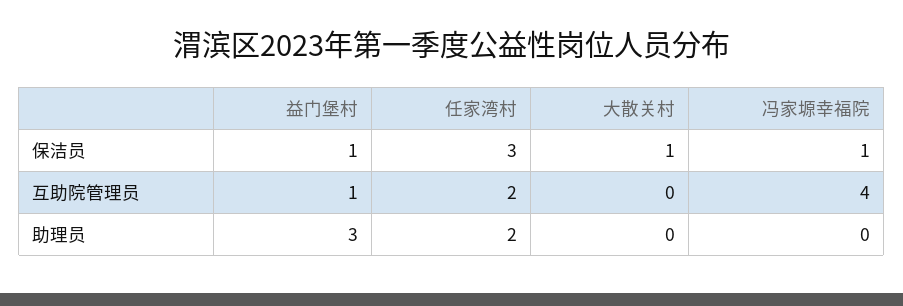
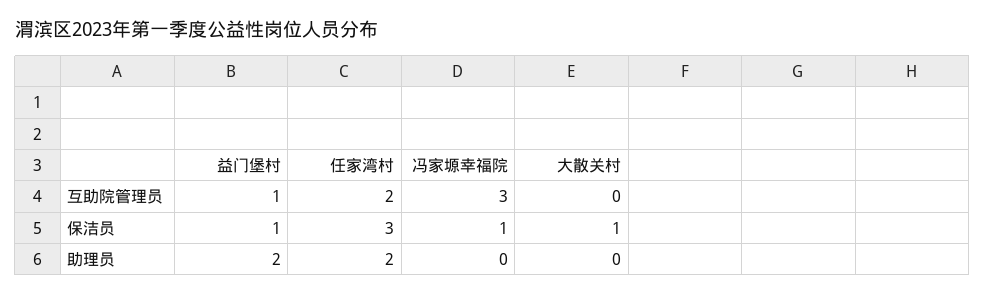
  {
    "益门堡村": {
      "保洁员": 1,
      "互助院管理员": 1,
-     "助理员": 3
+     "助理员": 2
    },
    "任家湾村": {
      "保洁员": 3,
      "互助院管理员": 2,
      "助理员": 2
    },
    "大散关村": {
      "保洁员": 1,
      "互助院管理员": 0,
      "助理员": 0
    },
    "冯家塬幸福院": {
      "保洁员": 1,
-     "互助院管理员": 4,
+     "互助院管理员": 3,
      "助理员": 0
    }
  }

